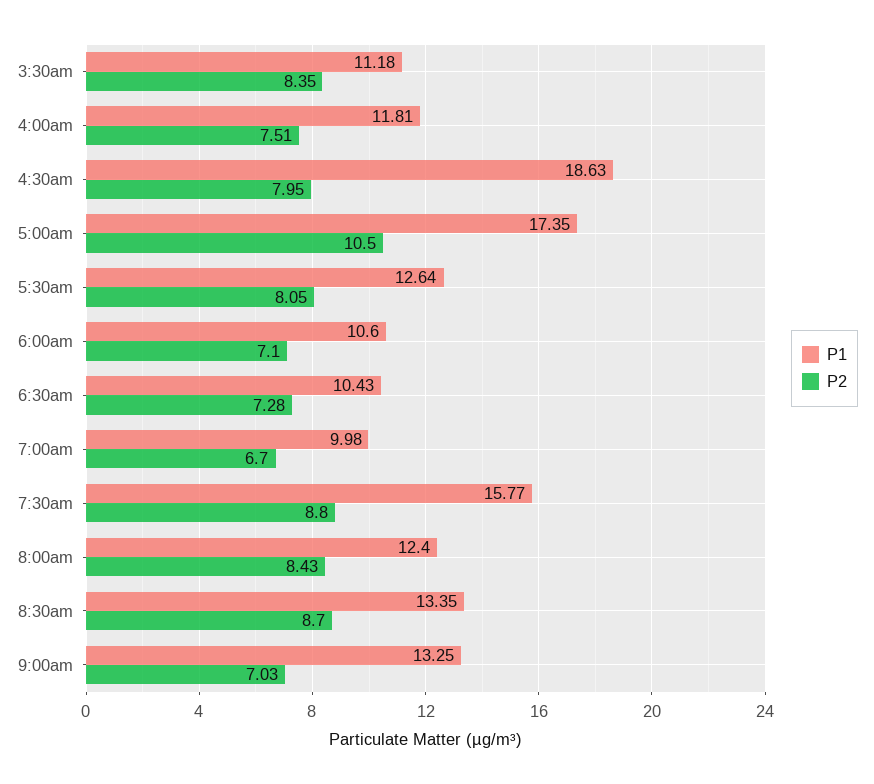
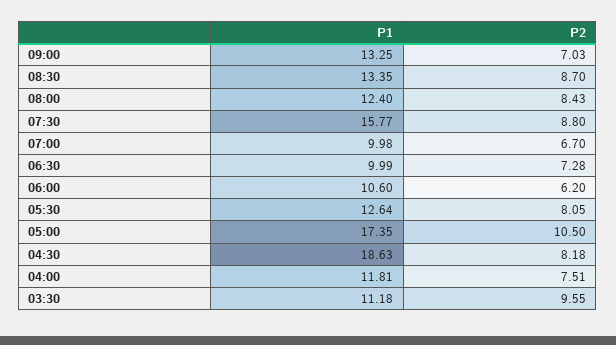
  {
    "P1": {
      "3:30am": 11.18,
      "4:00am": 11.81,
      "4:30am": 18.63,
      "5:00am": 17.35,
      "5:30am": 12.64,
      "6:00am": 10.6,
-     "6:30am": 10.43,
+     "6:30am": 9.99,
      "7:00am": 9.98,
      "7:30am": 15.77,
      "8:00am": 12.4,
      "8:30am": 13.35,
      "9:00am": 13.25
    },
    "P2": {
-     "3:30am": 8.35,
+     "3:30am": 9.55,
      "4:00am": 7.51,
-     "4:30am": 7.95,
+     "4:30am": 8.18,
      "5:00am": 10.5,
      "5:30am": 8.05,
-     "6:00am": 7.1,
+     "6:00am": 6.2,
      "6:30am": 7.28,
      "7:00am": 6.7,
      "7:30am": 8.8,
      "8:00am": 8.43,
      "8:30am": 8.7,
      "9:00am": 7.03
    }
  }

